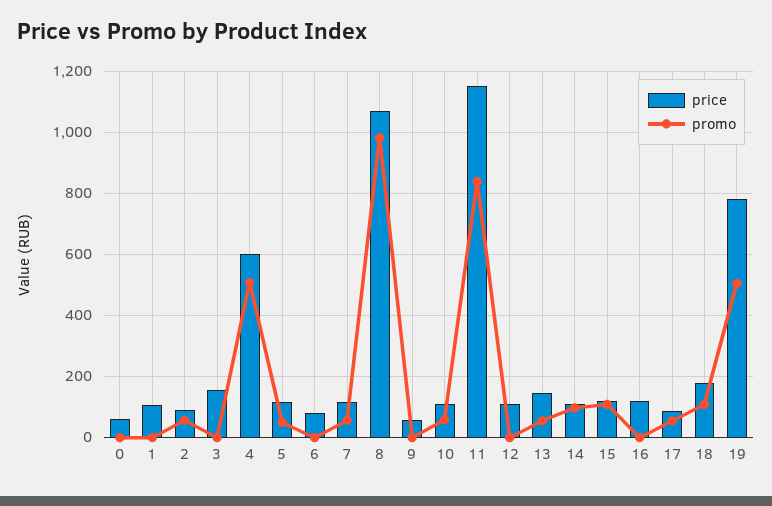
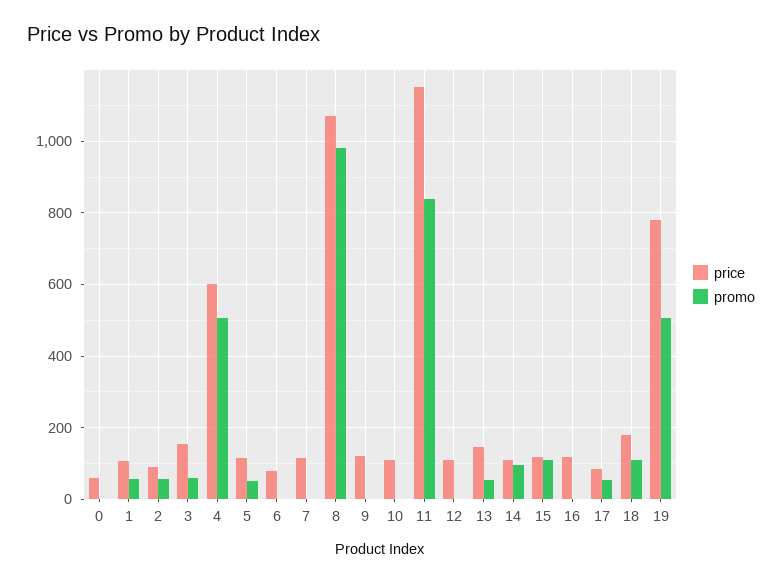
  {
    "price": {
      "0": 60,
      "1": 100,
      "2": 100,
      "3": 160,
      "4": 600,
      "5": 120,
      "6": 80,
      "7": 120,
      "8": 1080,
-     "9": 60,
+     "9": 120,
      "10": 100,
      "11": 1160,
      "12": 100,
      "13": 140,
      "14": 100,
      "15": 120,
      "16": 120,
      "17": 80,
      "18": 180,
      "19": 780
    },
    "promo": {
      "0": 0,
-     "1": 0,
+     "1": 60,
      "2": 60,
-     "3": 0,
+     "3": 60,
      "4": 500,
      "5": 40,
      "6": 0,
-     "7": 60,
+     "7": 0,
      "8": 980,
      "9": 0,
-     "10": 60,
+     "10": 0,
      "11": 840,
      "12": 0,
      "13": 60,
      "14": 100,
      "15": 100,
      "16": 0,
      "17": 60,
      "18": 100,
      "19": 500
    }
  }

